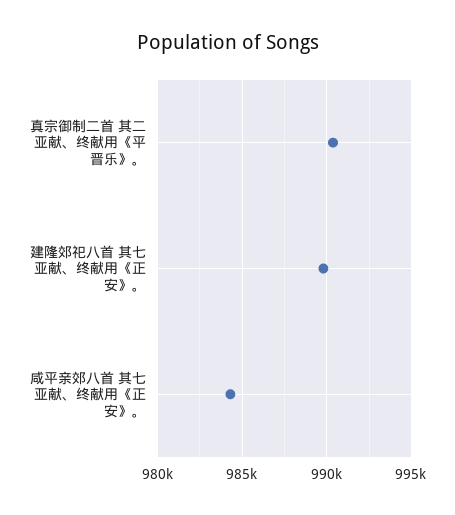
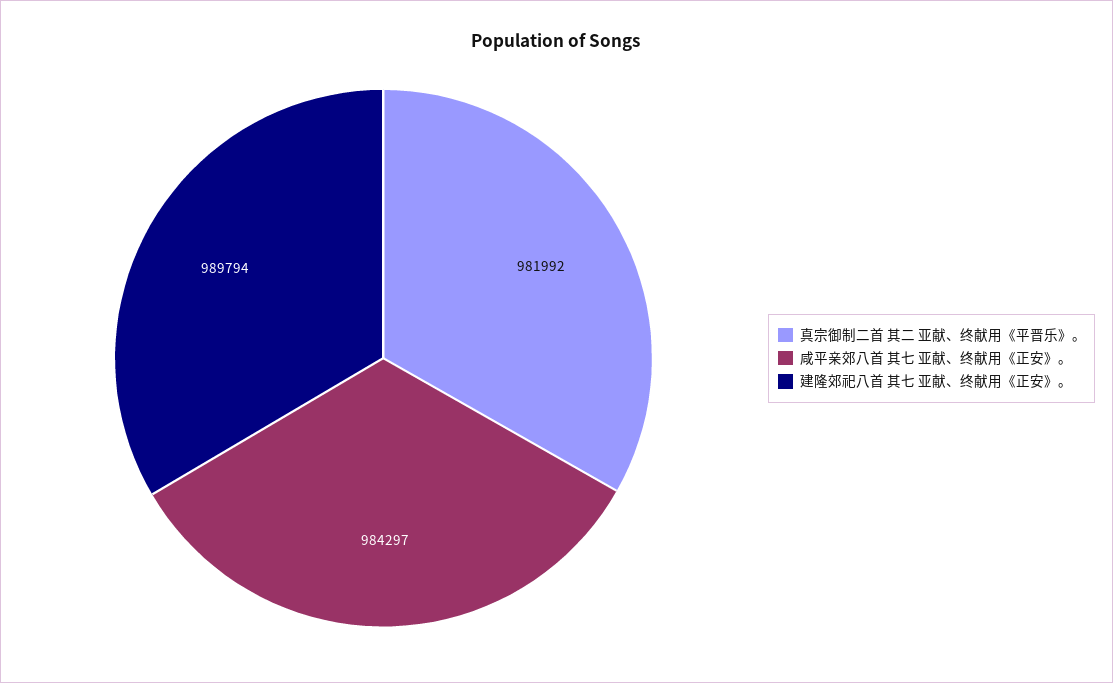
  {
-   "真宗御制二首 其二 亚献、终献用《平晋乐》。": 990500,
+   "真宗御制二首 其二 亚献、终献用《平晋乐》。": 981992,
    "建隆郊祀八首 其七 亚献、终献用《正安》。": 989794,
    "咸平亲郊八首 其七 亚献、终献用《正安》。": 984297
  }

